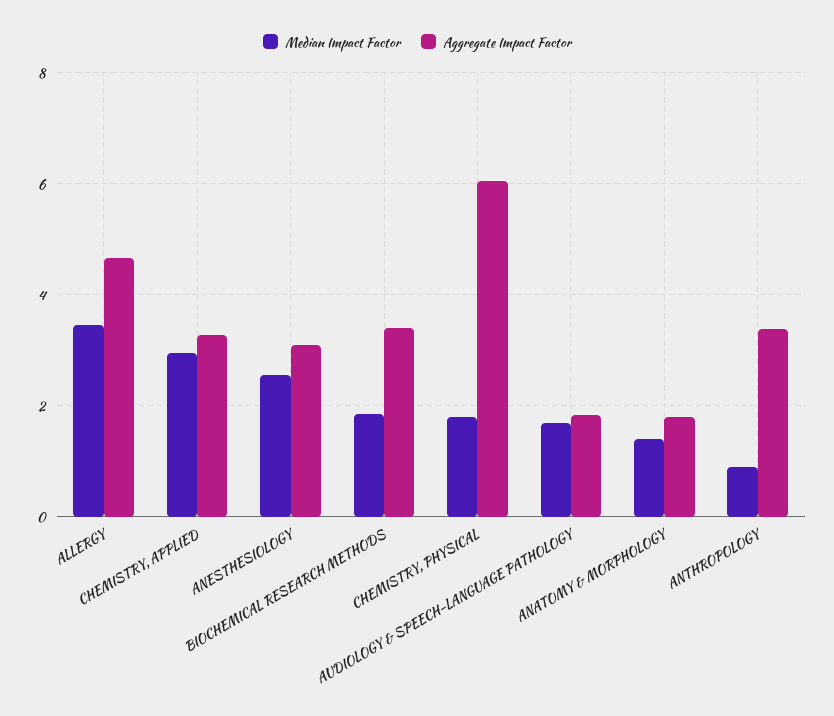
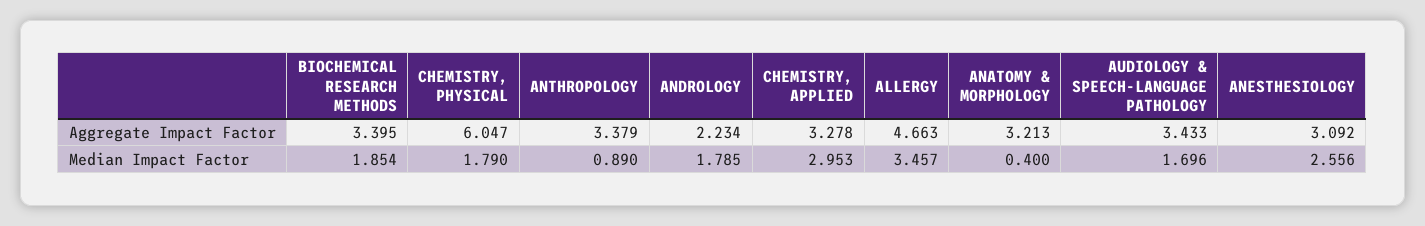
  {
    "Median Impact Factor": {
      "ALLERGY": 3.457,
      "CHEMISTRY, APPLIED": 2.953,
      "ANESTHESIOLOGY": 2.556,
      "BIOCHEMICAL RESEARCH METHODS": 1.854,
      "CHEMISTRY, PHYSICAL": 1.79,
      "AUDIOLOGY & SPEECH-LANGUAGE PATHOLOGY": 1.696,
-     "ANATOMY & MORPHOLOGY": 1.4,
+     "ANATOMY & MORPHOLOGY": 0.4,
-     "ANTHROPOLOGY": 0.89
+     "ANTHROPOLOGY": 0.89,
+     "ANDROLOGY": 1.785
    },
    "Aggregate Impact Factor": {
      "ALLERGY": 4.663,
      "CHEMISTRY, APPLIED": 3.278,
      "ANESTHESIOLOGY": 3.092,
      "BIOCHEMICAL RESEARCH METHODS": 3.395,
      "CHEMISTRY, PHYSICAL": 6.047,
-     "AUDIOLOGY & SPEECH-LANGUAGE PATHOLOGY": 1.8,
+     "AUDIOLOGY & SPEECH-LANGUAGE PATHOLOGY": 3.433,
-     "ANATOMY & MORPHOLOGY": 1.8,
+     "ANATOMY & MORPHOLOGY": 3.213,
-     "ANTHROPOLOGY": 3.379
+     "ANTHROPOLOGY": 3.379,
+     "ANDROLOGY": 2.234
    }
  }

